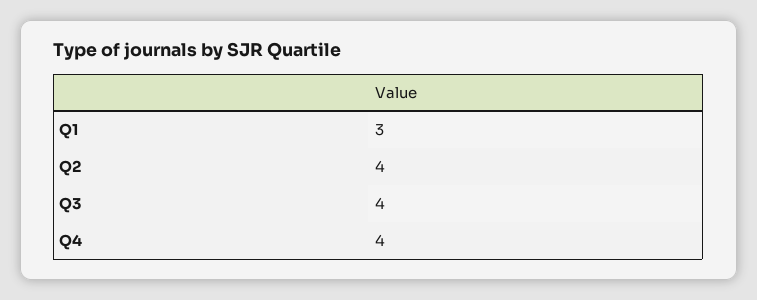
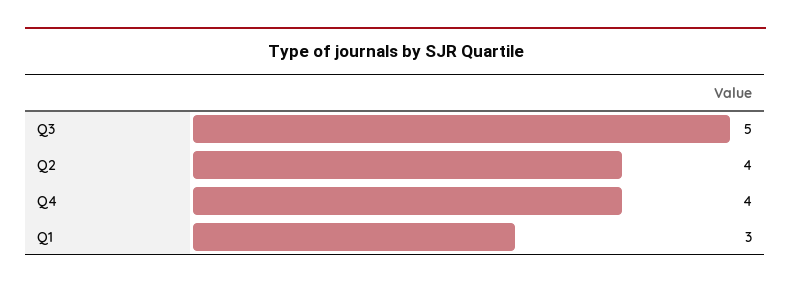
  {
    "Q1": 3,
    "Q2": 4,
-   "Q3": 4,
+   "Q3": 5,
    "Q4": 4
  }

